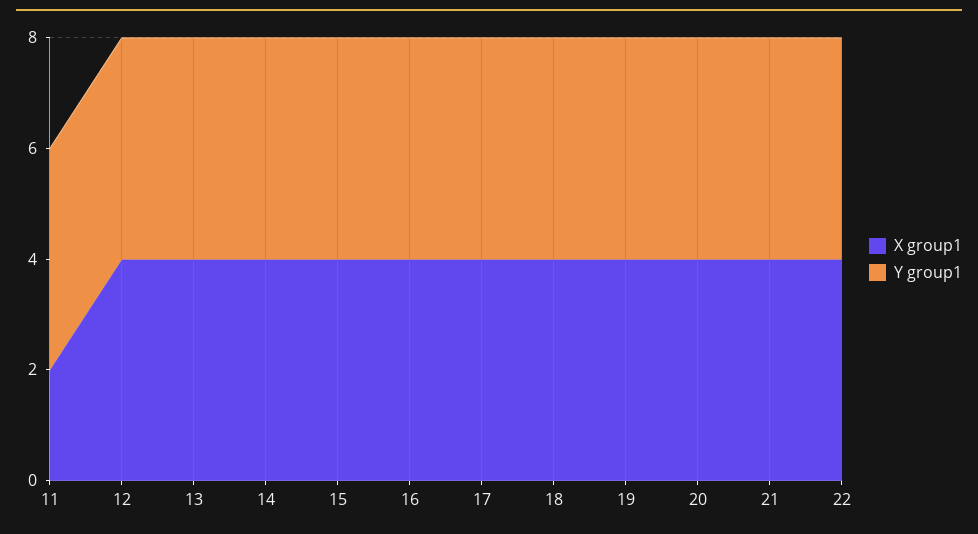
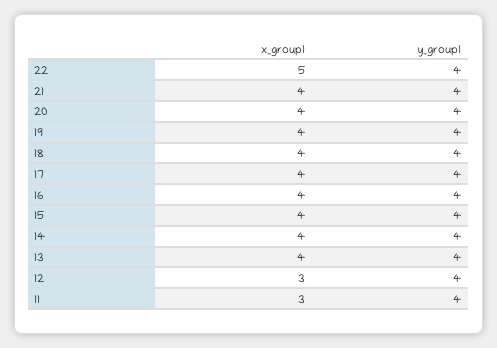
  {
    "X group1": {
-     "11": 2,
+     "11": 3,
-     "12": 4,
+     "12": 3,
      "13": 4,
      "14": 4,
      "15": 4,
      "16": 4,
      "17": 4,
      "18": 4,
      "19": 4,
      "20": 4,
      "21": 4,
-     "22": 4
+     "22": 5
    },
    "Y group1": {
      "11": 4,
      "12": 4,
      "13": 4,
      "14": 4,
      "15": 4,
      "16": 4,
      "17": 4,
      "18": 4,
      "19": 4,
      "20": 4,
      "21": 4,
      "22": 4
    }
  }

